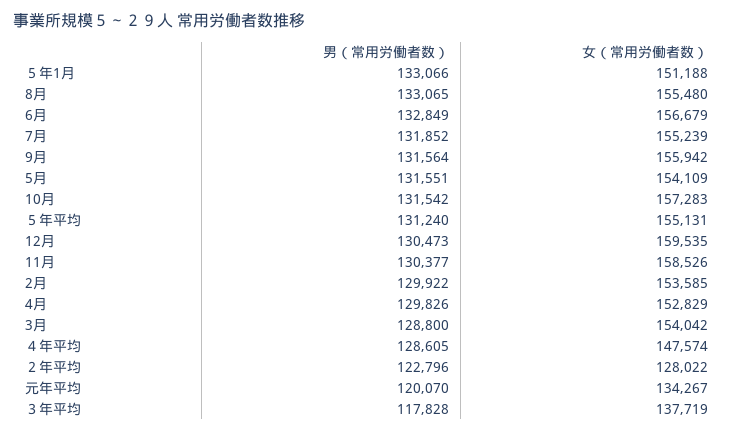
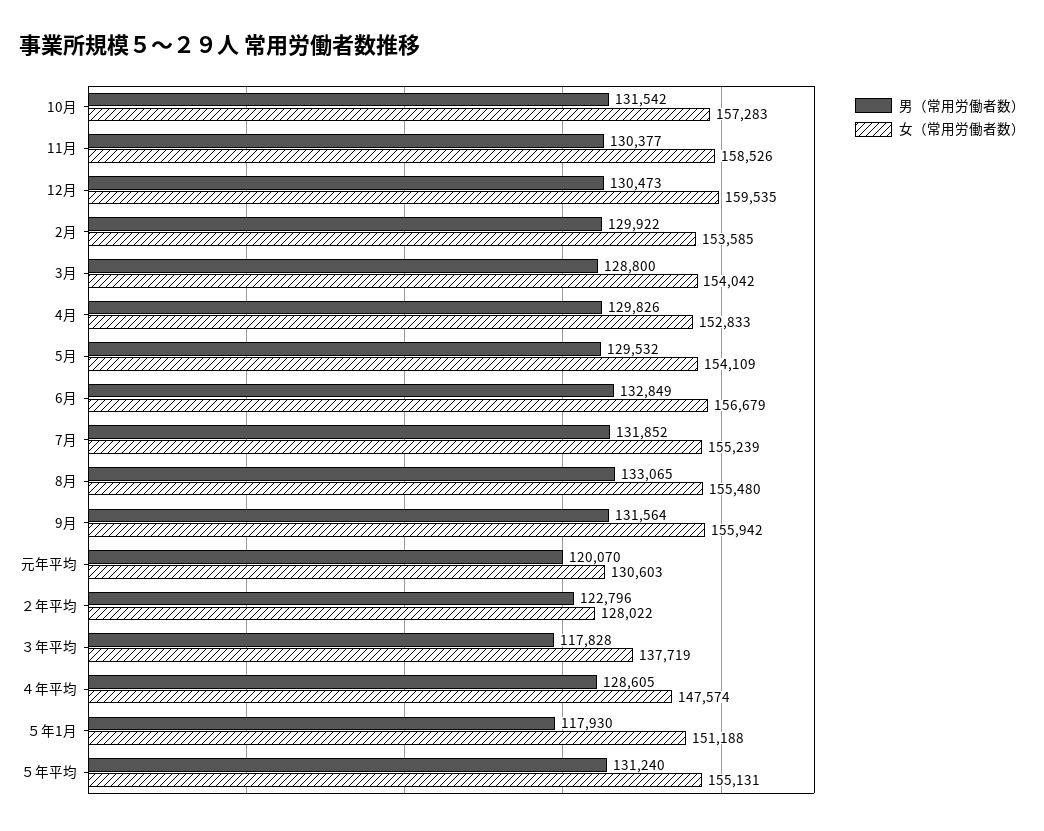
  {
    "男（常用労働者数）": {
-     "５年1月": 133066,
+     "５年1月": 117930,
      "8月": 133065,
      "6月": 132849,
      "7月": 131852,
      "9月": 131564,
-     "5月": 131551,
+     "5月": 129532,
      "10月": 131542,
      "５年平均": 131240,
      "12月": 130473,
      "11月": 130377,
      "2月": 129922,
      "4月": 129826,
      "3月": 128800,
      "４年平均": 128605,
      "２年平均": 122796,
      "元年平均": 120070,
      "３年平均": 117828
    },
    "女（常用労働者数）": {
      "５年1月": 151188,
      "8月": 155480,
      "6月": 156679,
      "7月": 155239,
      "9月": 155942,
      "5月": 154109,
      "10月": 157283,
      "５年平均": 155131,
      "12月": 159535,
      "11月": 158526,
      "2月": 153585,
-     "4月": 152829,
+     "4月": 152833,
      "3月": 154042,
      "４年平均": 147574,
      "２年平均": 128022,
-     "元年平均": 134267,
+     "元年平均": 130603,
      "３年平均": 137719
    }
  }

